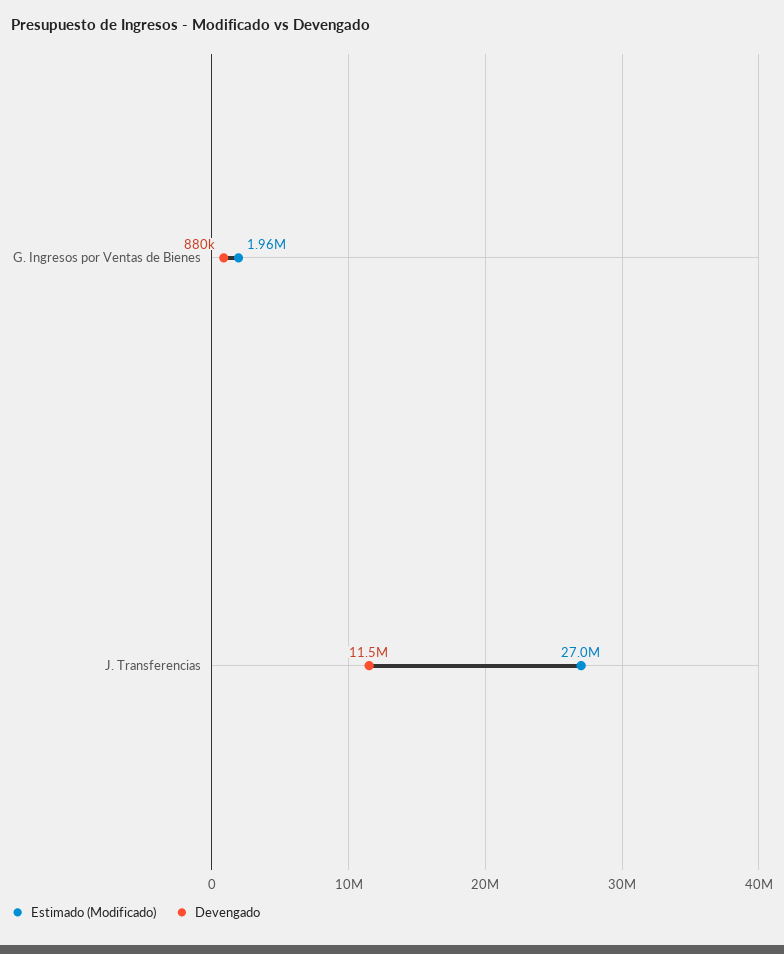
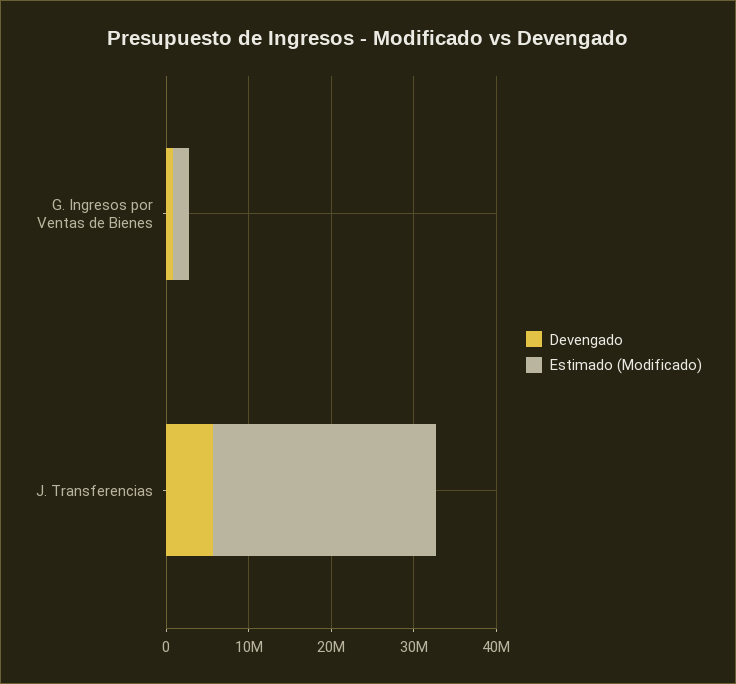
  {
    "Estimado (Modificado)": {
      "G. Ingresos por Ventas de Bienes": 1960000,
      "J. Transferencias": 27000000
    },
    "Devengado": {
      "G. Ingresos por Ventas de Bienes": 880000,
-     "J. Transferencias": 11500000
+     "J. Transferencias": 6000000
    }
  }

